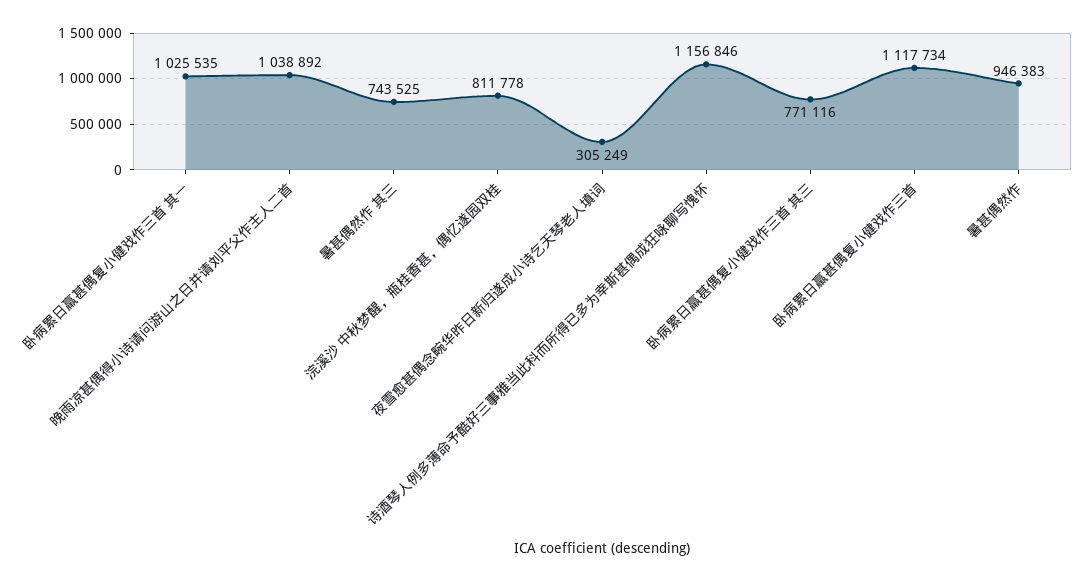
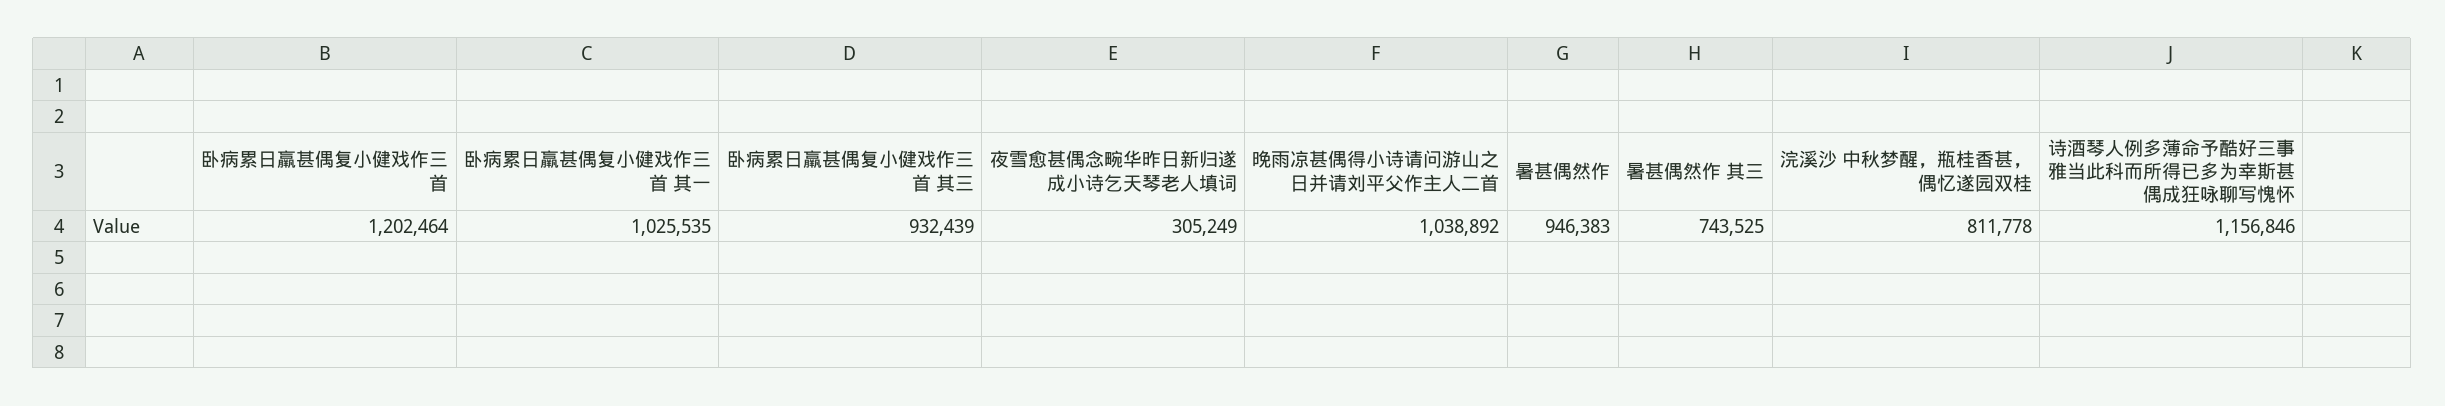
  {
    "卧病累日羸甚偶复小健戏作三首 其一": 1025535,
    "晚雨凉甚偶得小诗请问游山之日并请刘平父作主人二首": 1038892,
    "暑甚偶然作 其三": 743525,
    "浣溪沙 中秋梦醒，瓶桂香甚，偶忆遂园双桂": 811778,
    "夜雪愈甚偶念畹华昨日新归遂成小诗乞天琴老人填词": 305249,
    "诗酒琴人例多薄命予酷好三事雅当此科而所得已多为幸斯甚偶成狂咏聊写愧怀": 1156846,
-   "卧病累日羸甚偶复小健戏作三首 其三": 771116,
+   "卧病累日羸甚偶复小健戏作三首 其三": 932439,
-   "卧病累日羸甚偶复小健戏作三首": 1117734,
+   "卧病累日羸甚偶复小健戏作三首": 1202464,
    "暑甚偶然作": 946383
  }

